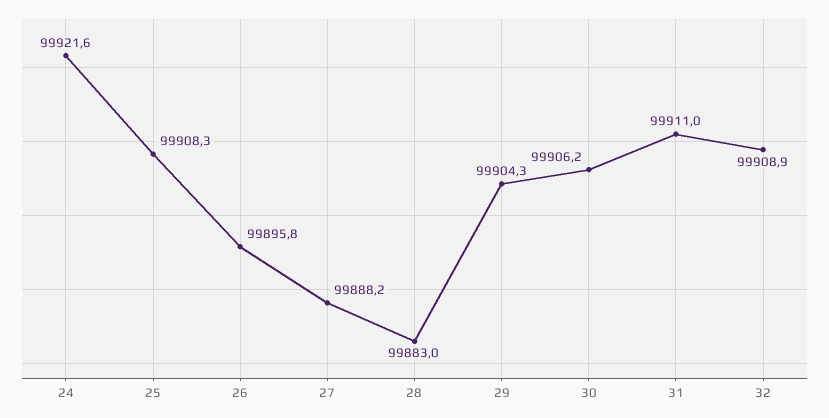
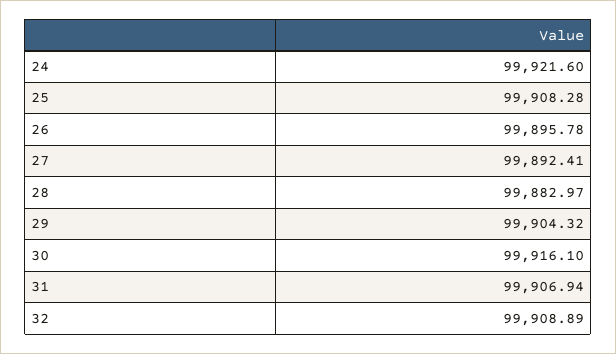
  {
    "24": 99921.6,
    "25": 99908.28,
    "26": 99895.78,
-   "27": 99888.2,
+   "27": 99892.41,
    "28": 99882.97,
    "29": 99904.32,
-   "30": 99906.2,
+   "30": 99916.1,
-   "31": 99911,
+   "31": 99906.94,
    "32": 99908.89
  }

